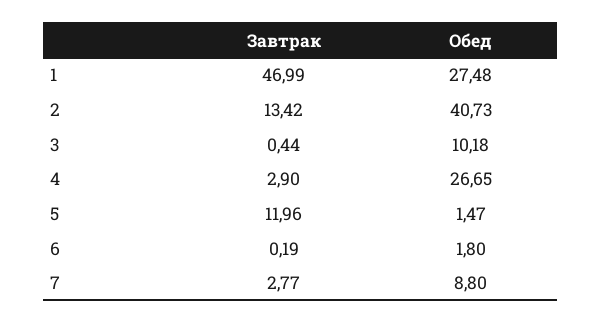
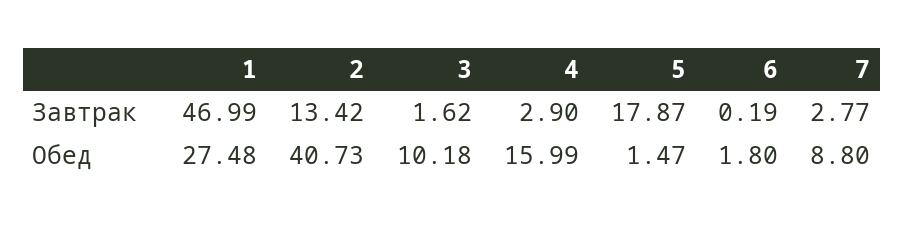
  {
    "Завтрак": {
      "1": 46.99,
      "2": 13.42,
-     "3": 0.44,
+     "3": 1.62,
      "4": 2.9,
-     "5": 11.96,
+     "5": 17.87,
      "6": 0.19,
      "7": 2.77
    },
    "Обед": {
      "1": 27.48,
      "2": 40.73,
      "3": 10.18,
-     "4": 26.65,
+     "4": 15.99,
      "5": 1.47,
      "6": 1.8,
      "7": 8.8
    }
  }

